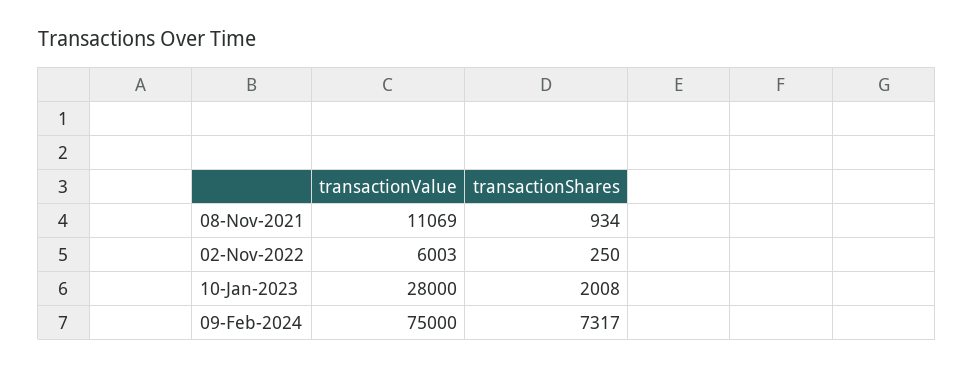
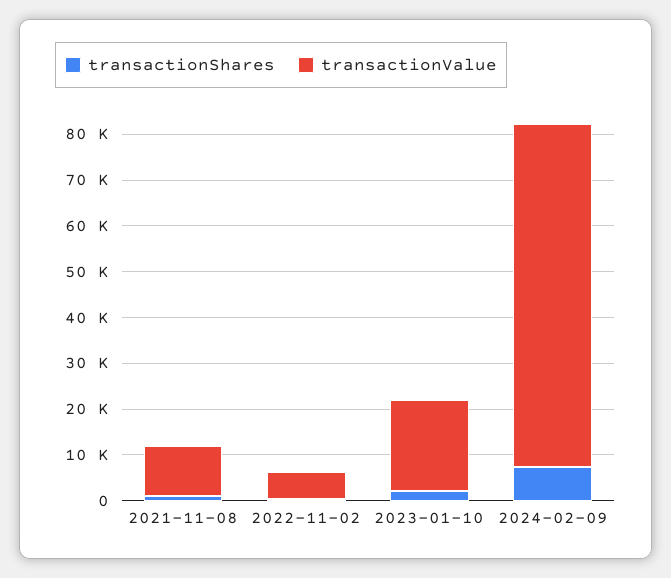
  {
    "transactionValue": {
      "08-Nov-2021": 11069,
      "02-Nov-2022": 6003,
-     "10-Jan-2023": 28000,
+     "10-Jan-2023": 20000,
      "09-Feb-2024": 75000
    },
    "transactionShares": {
      "08-Nov-2021": 934,
      "02-Nov-2022": 250,
      "10-Jan-2023": 2008,
      "09-Feb-2024": 7317
    }
  }

